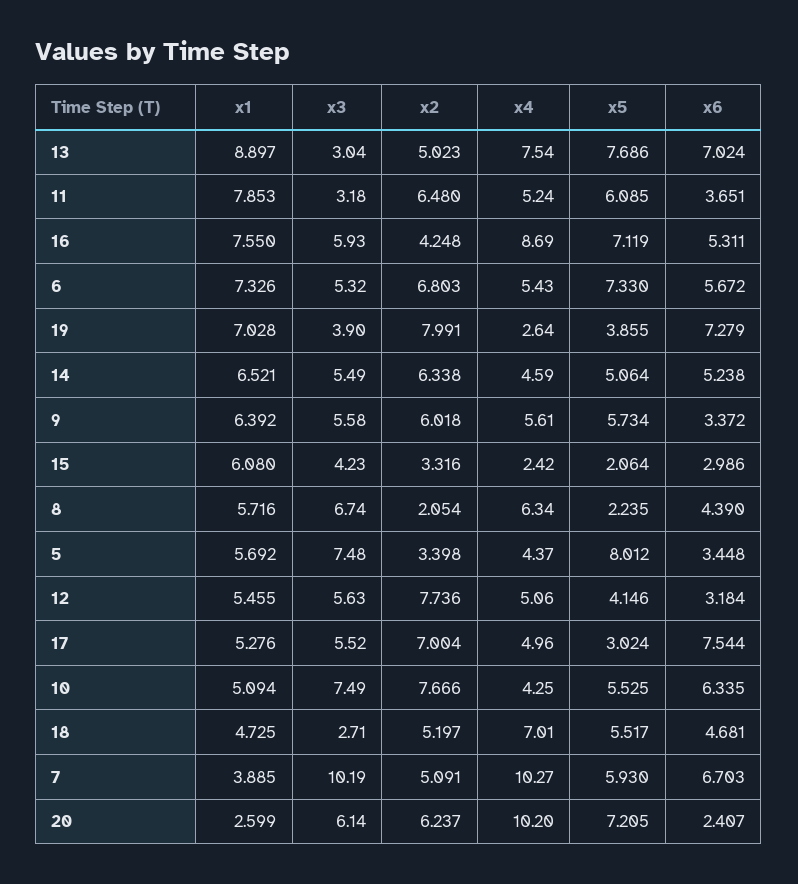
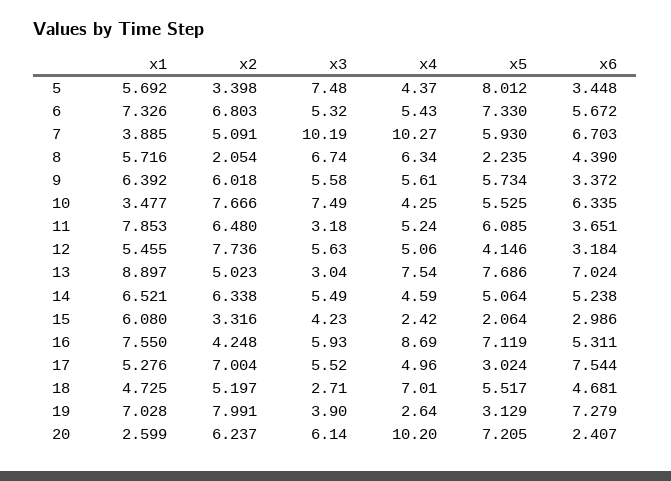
  {
    "x1": {
      "13": 8.897,
      "11": 7.853,
      "16": 7.55,
      "6": 7.326,
      "19": 7.028,
      "14": 6.521,
      "9": 6.392,
      "15": 6.08,
      "8": 5.716,
      "5": 5.692,
      "12": 5.455,
      "17": 5.276,
-     "10": 5.094,
+     "10": 3.477,
      "18": 4.725,
      "7": 3.885,
      "20": 2.599
    },
    "x3": {
      "13": 3.04,
      "11": 3.18,
      "16": 5.93,
      "6": 5.32,
      "19": 3.9,
      "14": 5.49,
      "9": 5.58,
      "15": 4.23,
      "8": 6.74,
      "5": 7.48,
      "12": 5.63,
      "17": 5.52,
      "10": 7.49,
      "18": 2.71,
      "7": 10.19,
      "20": 6.14
    },
    "x2": {
      "13": 5.023,
      "11": 6.48,
      "16": 4.248,
      "6": 6.803,
      "19": 7.991,
      "14": 6.338,
      "9": 6.018,
      "15": 3.316,
      "8": 2.054,
      "5": 3.398,
      "12": 7.736,
      "17": 7.004,
      "10": 7.666,
      "18": 5.197,
      "7": 5.091,
      "20": 6.237
    },
    "x4": {
      "13": 7.54,
      "11": 5.24,
      "16": 8.69,
      "6": 5.43,
      "19": 2.64,
      "14": 4.59,
      "9": 5.61,
      "15": 2.42,
      "8": 6.34,
      "5": 4.37,
      "12": 5.06,
      "17": 4.96,
      "10": 4.25,
      "18": 7.01,
      "7": 10.27,
      "20": 10.2
    },
    "x5": {
      "13": 7.686,
      "11": 6.085,
      "16": 7.119,
      "6": 7.33,
-     "19": 3.855,
+     "19": 3.129,
      "14": 5.064,
      "9": 5.734,
      "15": 2.064,
      "8": 2.235,
      "5": 8.012,
      "12": 4.146,
      "17": 3.024,
      "10": 5.525,
      "18": 5.517,
      "7": 5.93,
      "20": 7.205
    },
    "x6": {
      "13": 7.024,
      "11": 3.651,
      "16": 5.311,
      "6": 5.672,
      "19": 7.279,
      "14": 5.238,
      "9": 3.372,
      "15": 2.986,
      "8": 4.39,
      "5": 3.448,
      "12": 3.184,
      "17": 7.544,
      "10": 6.335,
      "18": 4.681,
      "7": 6.703,
      "20": 2.407
    }
  }

